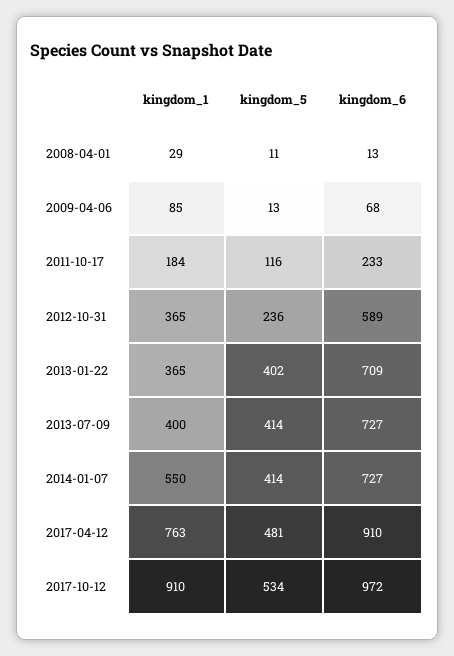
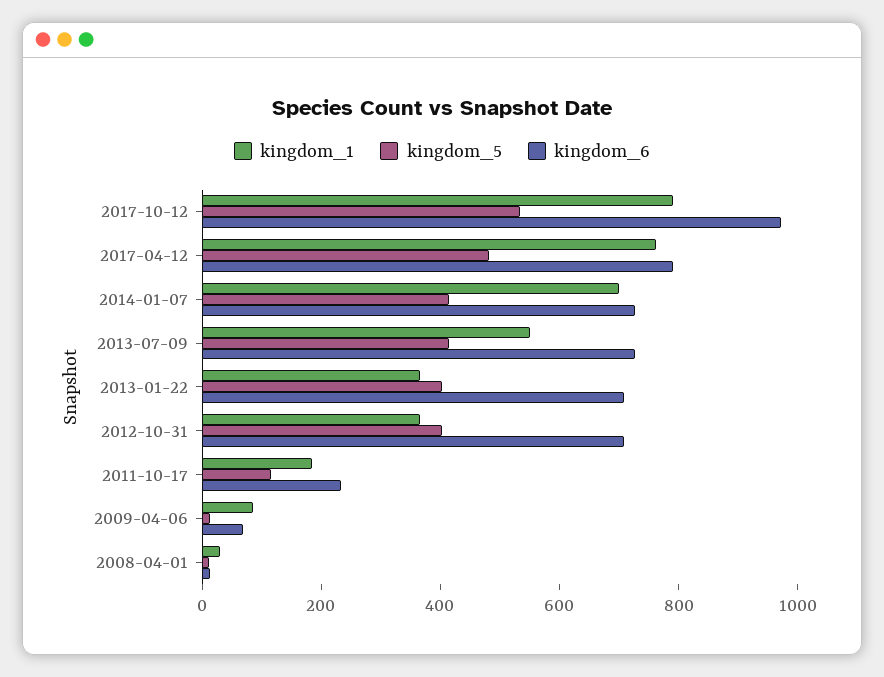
  {
    "kingdom_1": {
      "2008-04-01": 29,
      "2009-04-06": 85,
      "2011-10-17": 184,
      "2012-10-31": 365,
      "2013-01-22": 365,
-     "2013-07-09": 400,
+     "2013-07-09": 550,
-     "2014-01-07": 550,
+     "2014-01-07": 700,
      "2017-04-12": 763,
-     "2017-10-12": 910
+     "2017-10-12": 800
    },
    "kingdom_5": {
      "2008-04-01": 11,
      "2009-04-06": 13,
      "2011-10-17": 116,
-     "2012-10-31": 236,
+     "2012-10-31": 400,
      "2013-01-22": 402,
      "2013-07-09": 414,
      "2014-01-07": 414,
      "2017-04-12": 481,
      "2017-10-12": 534
    },
    "kingdom_6": {
      "2008-04-01": 13,
      "2009-04-06": 68,
      "2011-10-17": 233,
-     "2012-10-31": 589,
+     "2012-10-31": 700,
      "2013-01-22": 709,
      "2013-07-09": 727,
      "2014-01-07": 727,
-     "2017-04-12": 910,
+     "2017-04-12": 800,
      "2017-10-12": 972
    }
  }

